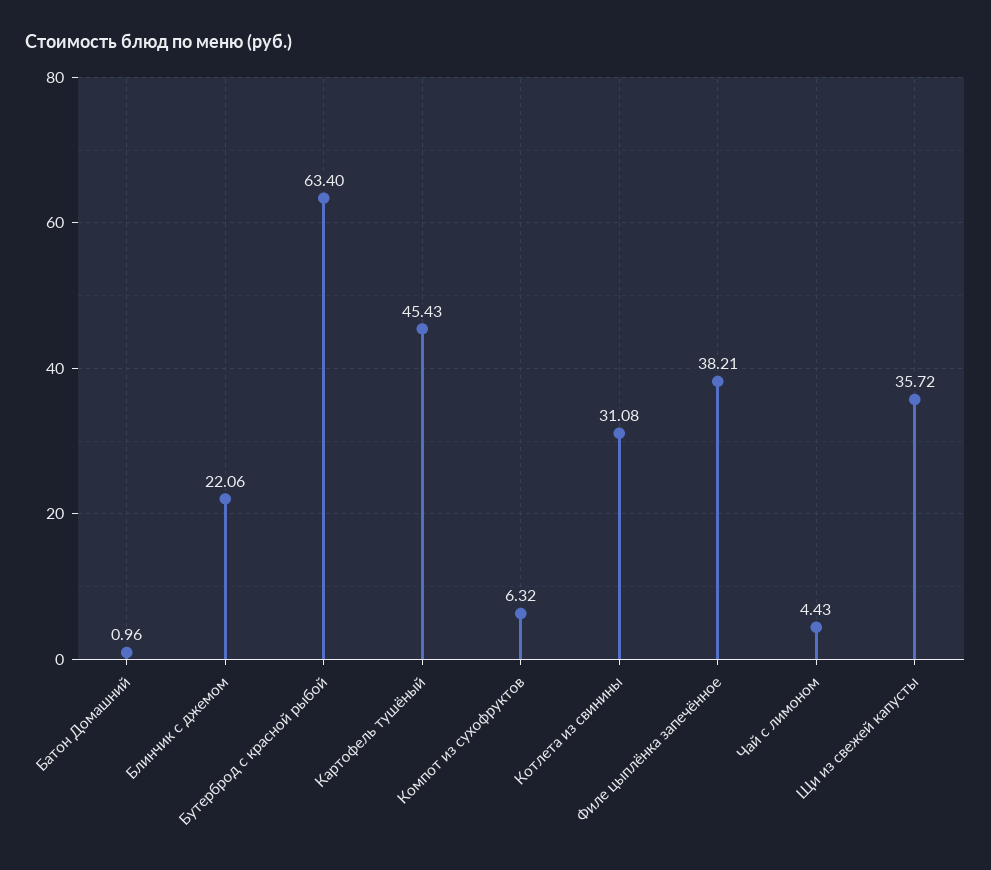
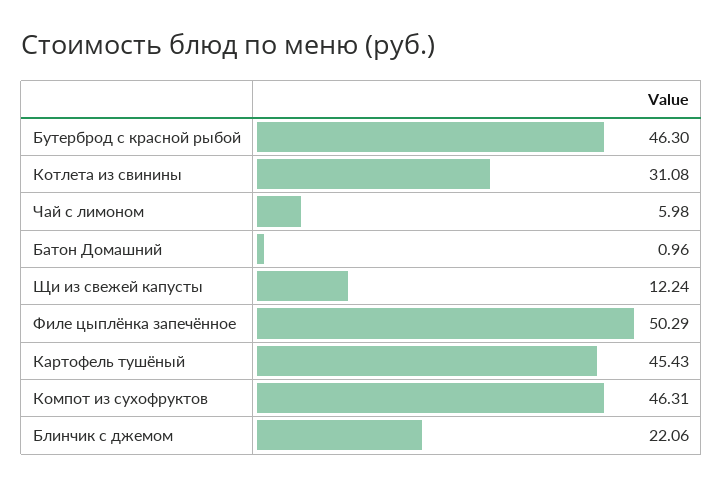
  {
    "Батон Домашний": 0.96,
    "Блинчик с джемом": 22.06,
-   "Бутерброд с красной рыбой": 63.4,
+   "Бутерброд с красной рыбой": 46.3,
    "Картофель тушёный": 45.43,
-   "Компот из сухофруктов": 6.32,
+   "Компот из сухофруктов": 46.31,
    "Котлета из свинины": 31.08,
-   "Филе цыплёнка запечённое": 38.21,
+   "Филе цыплёнка запечённое": 50.29,
-   "Чай с лимоном": 4.43,
+   "Чай с лимоном": 5.98,
-   "Щи из свежей капусты": 35.72
+   "Щи из свежей капусты": 12.24
  }

